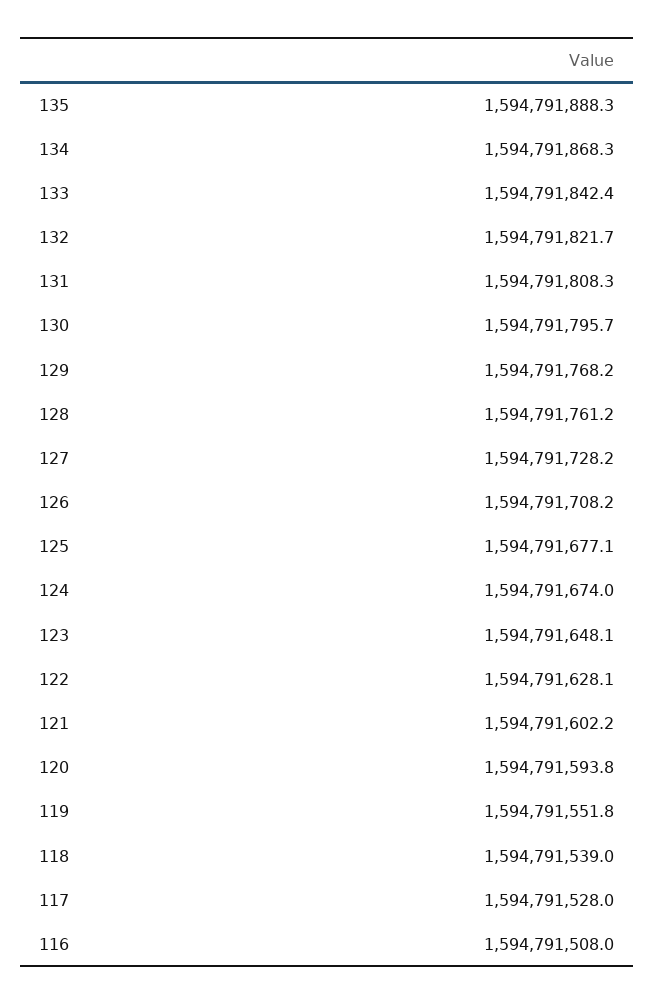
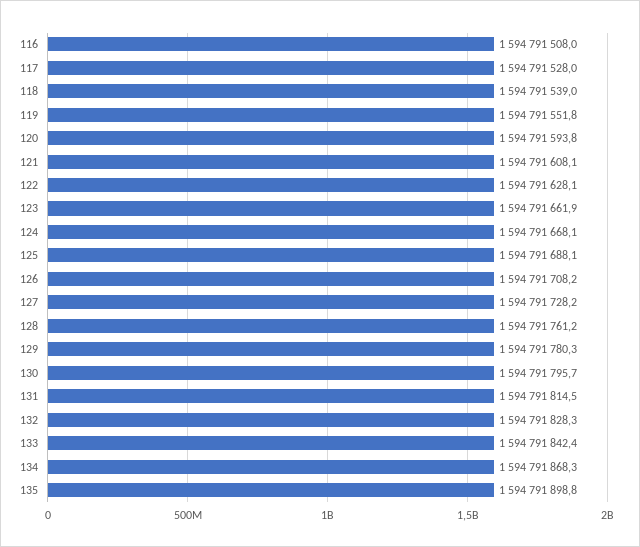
  {
-   "135": 1594791888.3,
+   "135": 1594791898.8,
    "134": 1594791868.3,
    "133": 1594791842.4,
-   "132": 1594791821.7,
+   "132": 1594791828.3,
-   "131": 1594791808.3,
+   "131": 1594791814.5,
    "130": 1594791795.7,
-   "129": 1594791768.2,
+   "129": 1594791780.3,
    "128": 1594791761.2,
    "127": 1594791728.2,
    "126": 1594791708.2,
-   "125": 1594791677.1,
+   "125": 1594791688.1,
-   "124": 1594791674,
+   "124": 1594791668.1,
-   "123": 1594791648.1,
+   "123": 1594791661.9,
    "122": 1594791628.1,
-   "121": 1594791602.2,
+   "121": 1594791608.1,
    "120": 1594791593.8,
    "119": 1594791551.8,
    "118": 1594791539,
    "117": 1594791528,
    "116": 1594791508
  }

